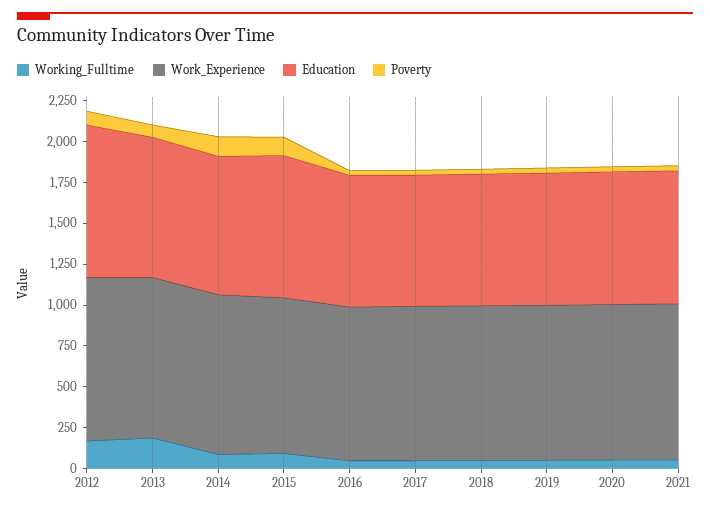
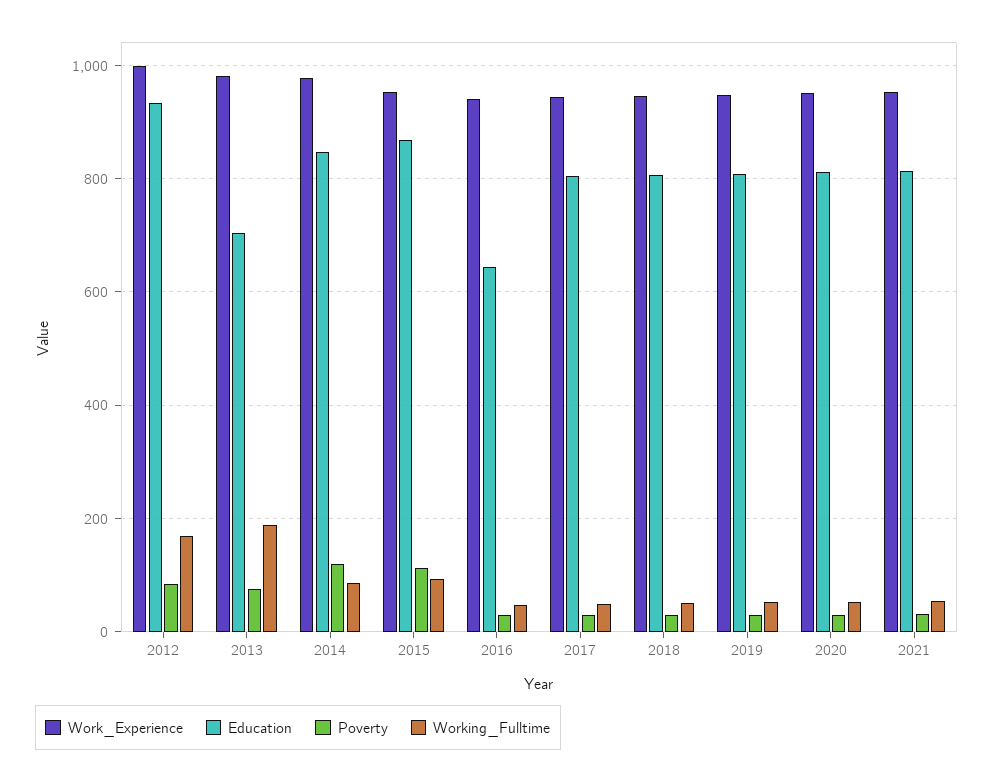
  {
    "Working_Fulltime": {
      "2012": 160,
      "2013": 180,
      "2014": 80,
      "2015": 100,
      "2016": 40,
      "2017": 40,
      "2018": 60,
      "2019": 60,
      "2020": 60,
      "2021": 60
    },
    "Work_Experience": {
      "2012": 1000,
      "2013": 980,
      "2014": 980,
      "2015": 960,
      "2016": 940,
      "2017": 940,
      "2018": 940,
      "2019": 940,
      "2020": 960,
      "2021": 960
    },
    "Education": {
      "2012": 940,
-     "2013": 850,
+     "2013": 700,
      "2014": 840,
      "2015": 860,
-     "2016": 800,
+     "2016": 640,
      "2017": 800,
      "2018": 800,
      "2019": 800,
      "2020": 820,
      "2021": 820
    },
    "Poverty": {
      "2012": 80,
      "2013": 80,
      "2014": 120,
      "2015": 120,
      "2016": 20,
      "2017": 20,
      "2018": 20,
      "2019": 40,
      "2020": 40,
      "2021": 40
    }
  }

